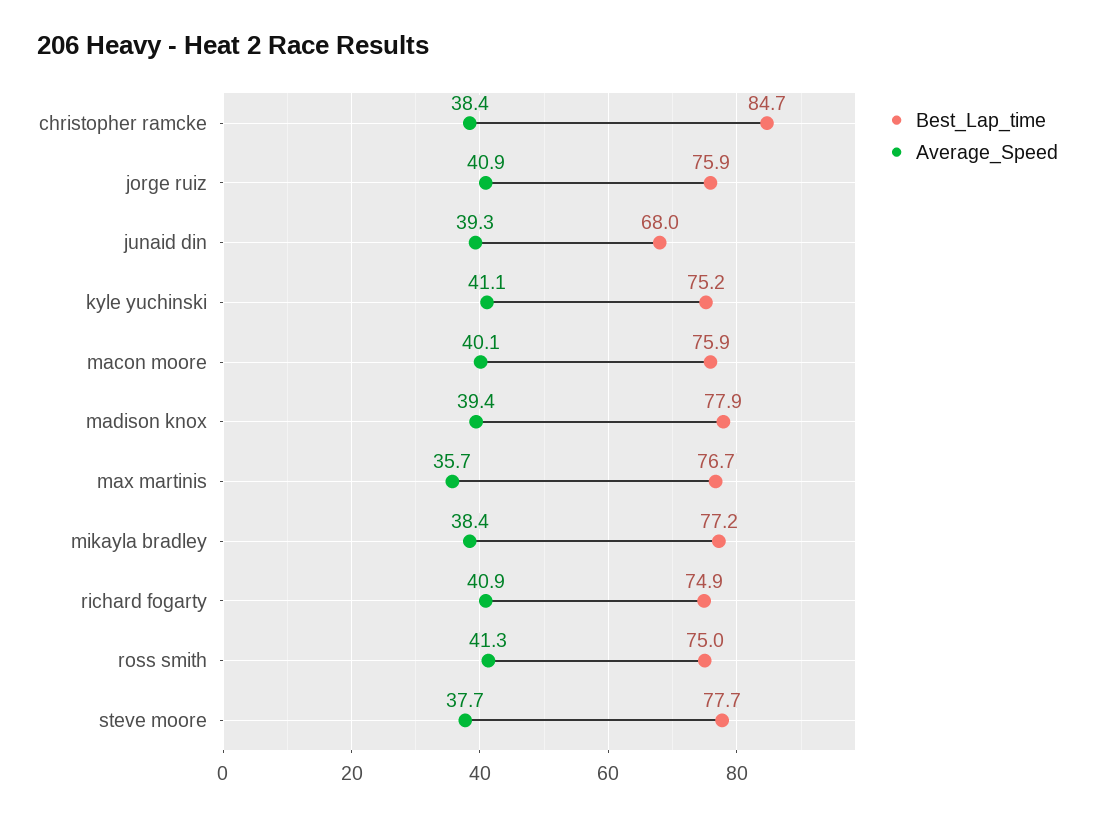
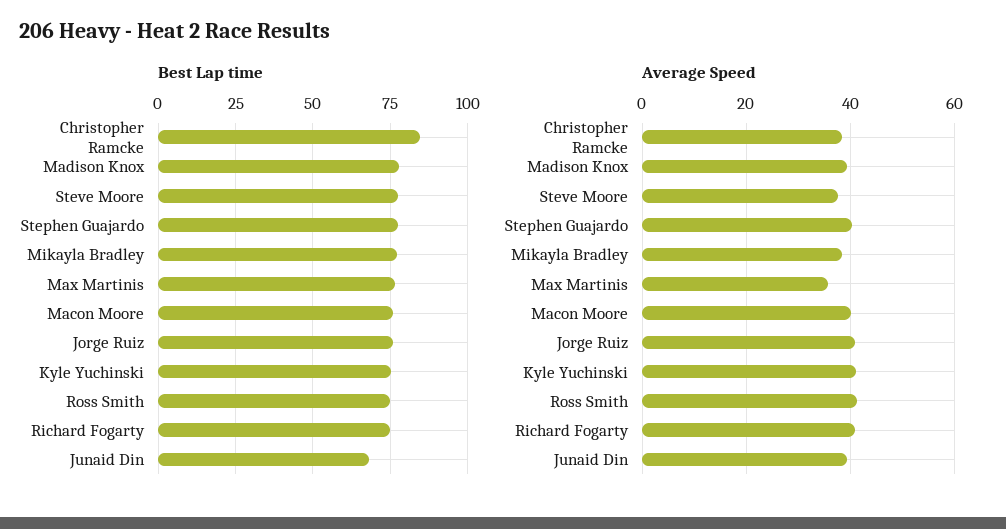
  {
    "Best_Lap_time": {
      "christopher ramcke": 84.7,
      "jorge ruiz": 75.9,
      "junaid din": 68,
      "kyle yuchinski": 75.2,
      "macon moore": 75.9,
      "madison knox": 77.9,
      "max martinis": 76.7,
      "mikayla bradley": 77.2,
      "richard fogarty": 74.9,
      "ross smith": 75,
-     "steve moore": 77.7
+     "steve moore": 77.7,
+     "Stephen Guajardo": 77.5
    },
    "Average_Speed": {
      "christopher ramcke": 38.4,
      "jorge ruiz": 40.9,
      "junaid din": 39.3,
      "kyle yuchinski": 41.1,
      "macon moore": 40.1,
      "madison knox": 39.4,
      "max martinis": 35.7,
      "mikayla bradley": 38.4,
      "richard fogarty": 40.9,
      "ross smith": 41.3,
-     "steve moore": 37.7
+     "steve moore": 37.7,
+     "Stephen Guajardo": 40
    }
  }

